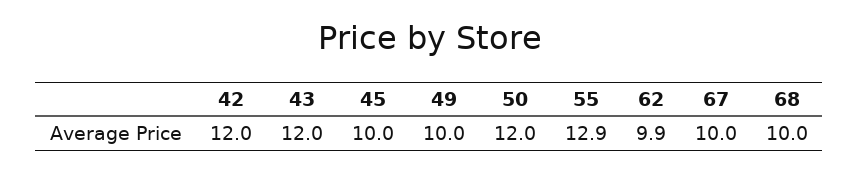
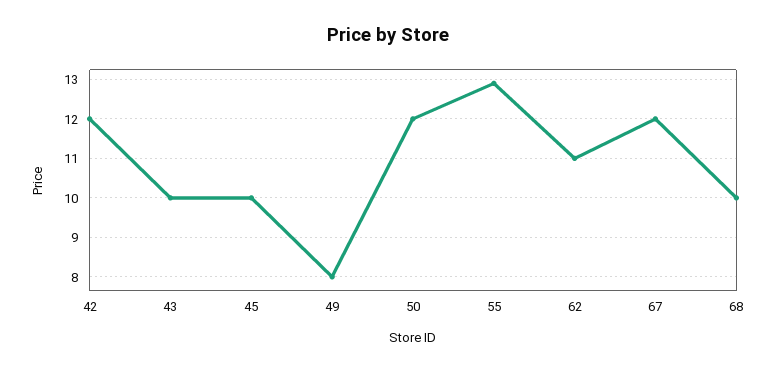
  {
    "42": 12,
-   "43": 12,
+   "43": 10,
    "45": 10,
-   "49": 10,
+   "49": 8,
    "50": 12,
    "55": 12.9,
-   "62": 9.9,
+   "62": 11,
-   "67": 10,
+   "67": 12,
    "68": 10
  }

